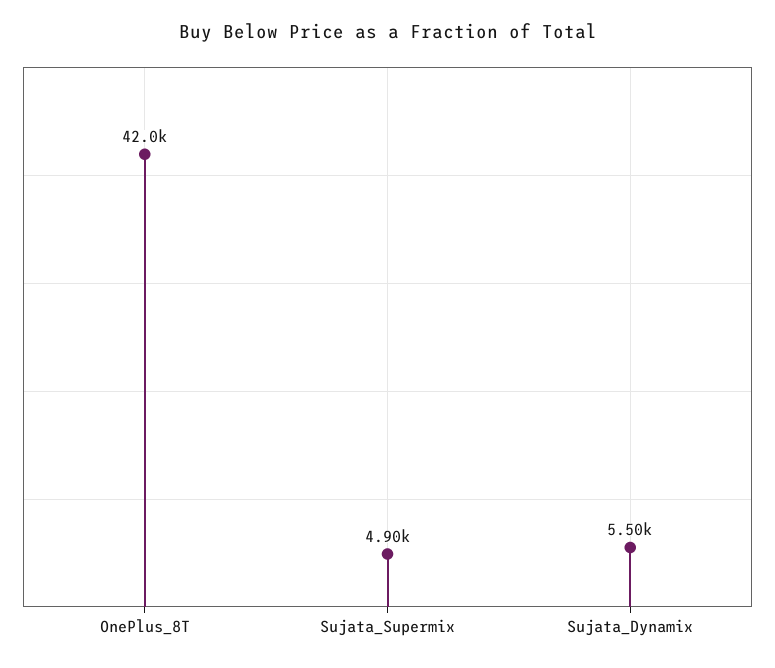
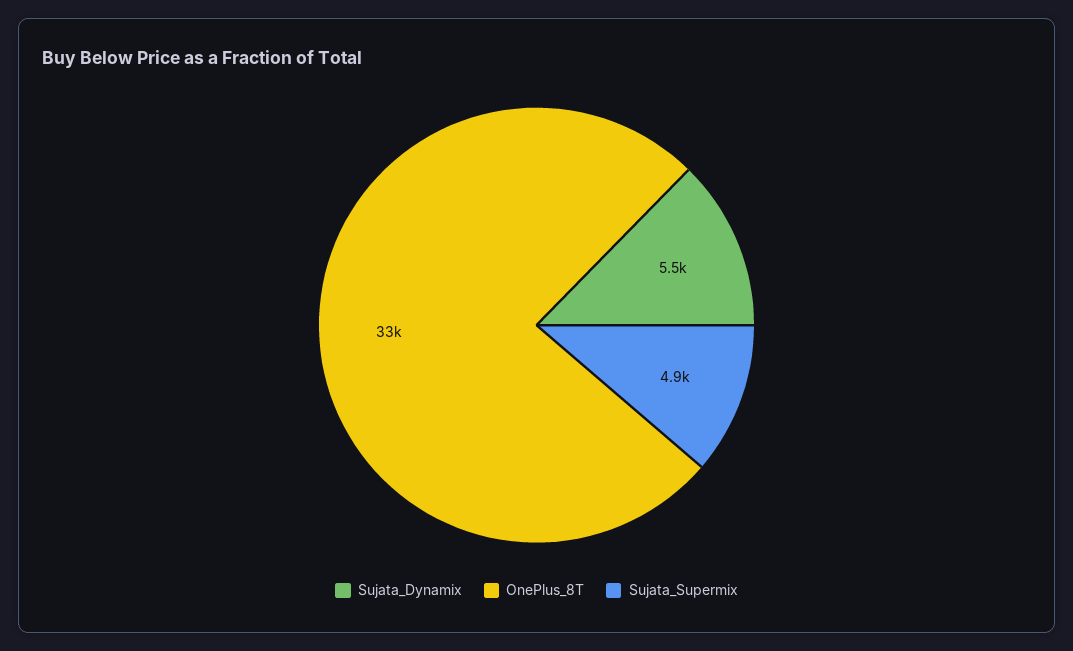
  {
-   "OnePlus_8T": 42000,
+   "OnePlus_8T": 33000,
    "Sujata_Supermix": 4900,
    "Sujata_Dynamix": 5500
  }

